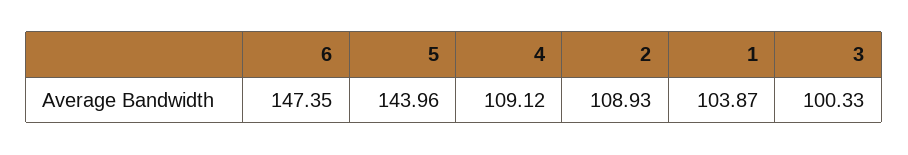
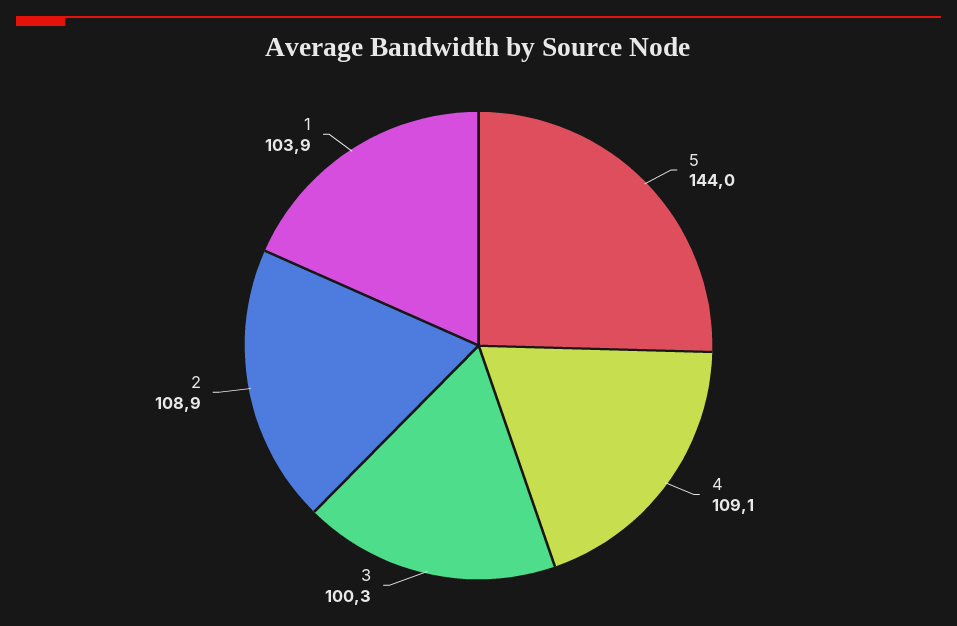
  {
-   "6": 147.35,
    "5": 143.96,
    "4": 109.12,
    "2": 108.93,
    "1": 103.87,
    "3": 100.33
  }

